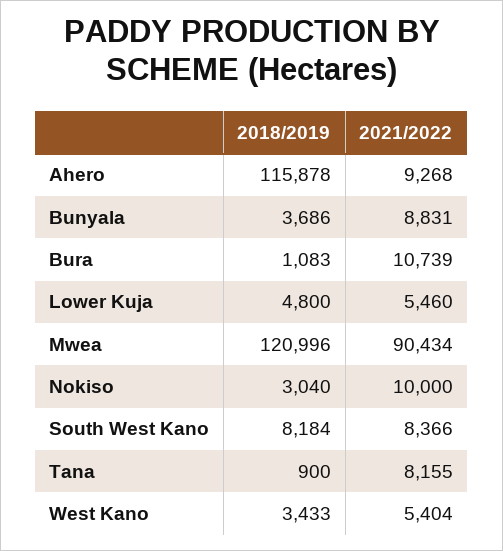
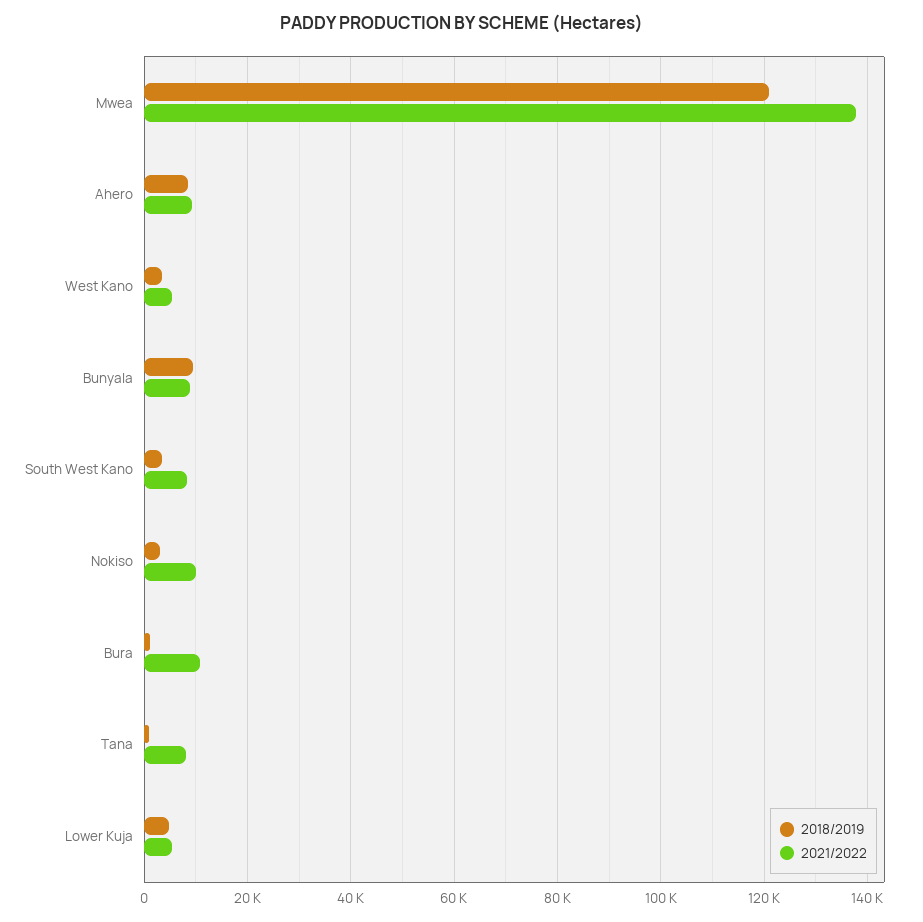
  {
    "2018/2019": {
-     "Ahero": 115878,
+     "Ahero": 8000,
-     "Bunyala": 3686,
+     "Bunyala": 10000,
      "Bura": 1083,
      "Lower Kuja": 4800,
      "Mwea": 120996,
      "Nokiso": 3040,
-     "South West Kano": 8184,
+     "South West Kano": 4000,
      "Tana": 900,
      "West Kano": 3433
    },
    "2021/2022": {
      "Ahero": 9268,
      "Bunyala": 8831,
      "Bura": 10739,
      "Lower Kuja": 5460,
-     "Mwea": 90434,
+     "Mwea": 138000,
      "Nokiso": 10000,
      "South West Kano": 8366,
      "Tana": 8155,
      "West Kano": 5404
    }
  }

